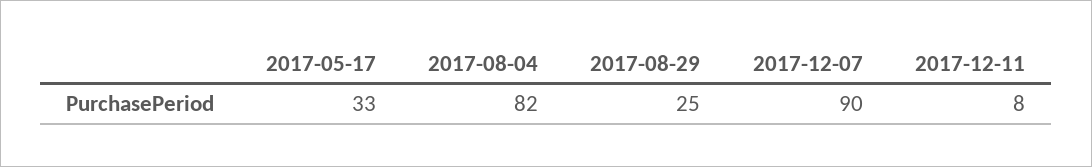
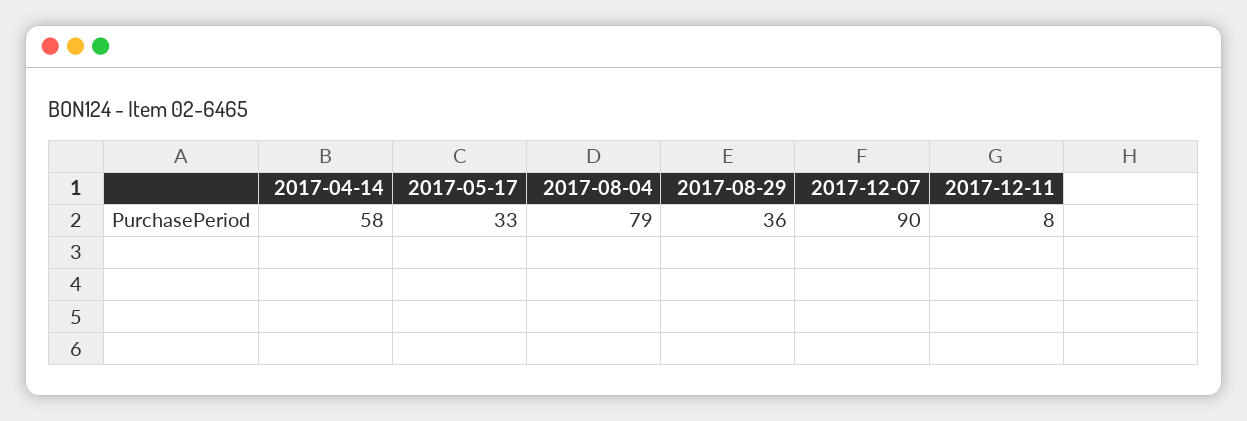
  {
    "2017-05-17": 33,
-   "2017-08-04": 82,
+   "2017-08-04": 79,
-   "2017-08-29": 25,
+   "2017-08-29": 36,
    "2017-12-07": 90,
-   "2017-12-11": 8
+   "2017-12-11": 8,
+   "2017-04-14": 58
  }

